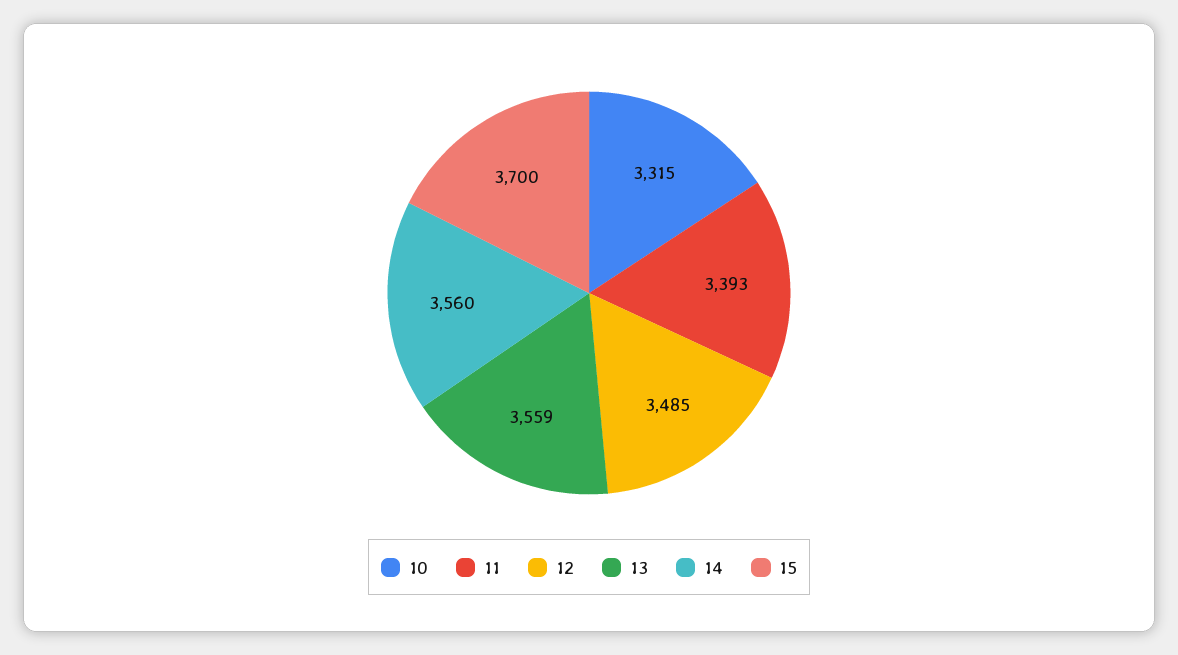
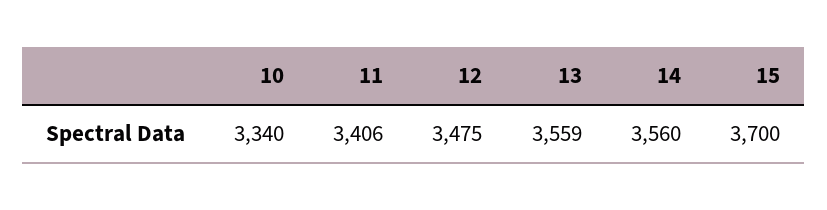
  {
-   "10": 3315,
+   "10": 3340,
-   "11": 3393,
+   "11": 3406,
-   "12": 3485,
+   "12": 3475,
    "13": 3559,
    "14": 3560,
    "15": 3700
  }

